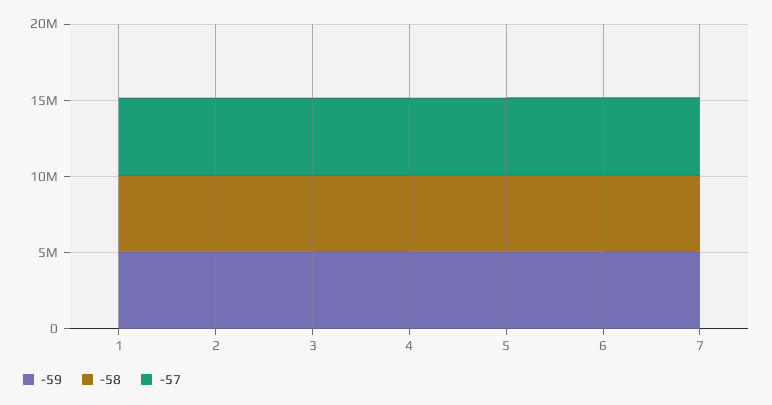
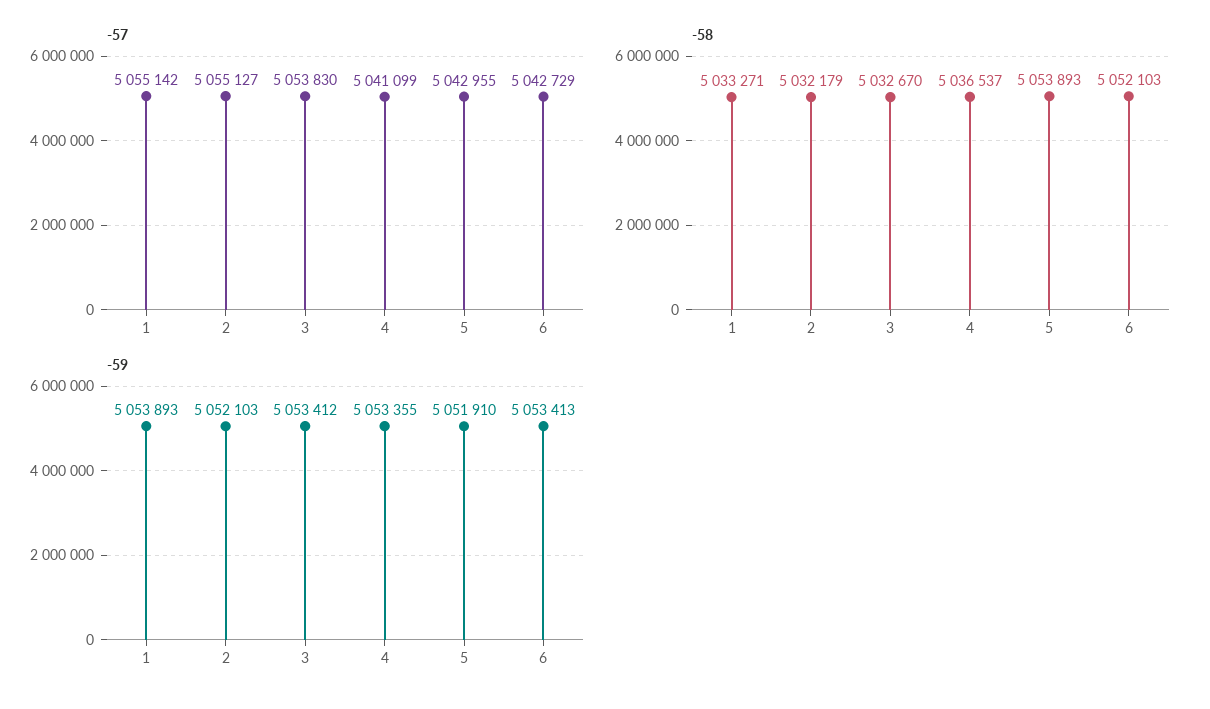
  {
    "-59": {
      "1": 5053893,
      "2": 5052103,
      "3": 5053412,
      "4": 5053355,
      "5": 5051910,
-     "6": 5053413,
+     "6": 5053413
-     "7": 5000000
    },
    "-58": {
      "1": 5033271,
      "2": 5032179,
      "3": 5032670,
      "4": 5036537,
      "5": 5053893,
-     "6": 5052103,
+     "6": 5052103
-     "7": 5000000
    },
    "-57": {
      "1": 5055142,
      "2": 5055127,
      "3": 5053830,
      "4": 5041099,
      "5": 5042955,
-     "6": 5042729,
+     "6": 5042729
-     "7": 5000000
    }
  }

